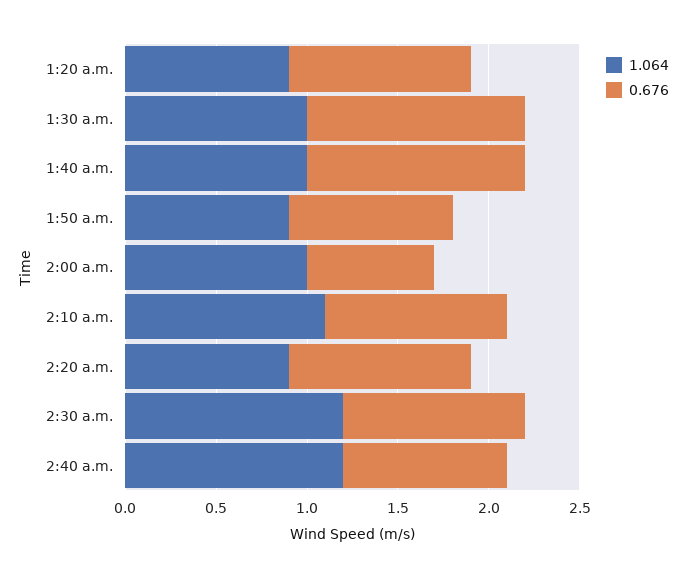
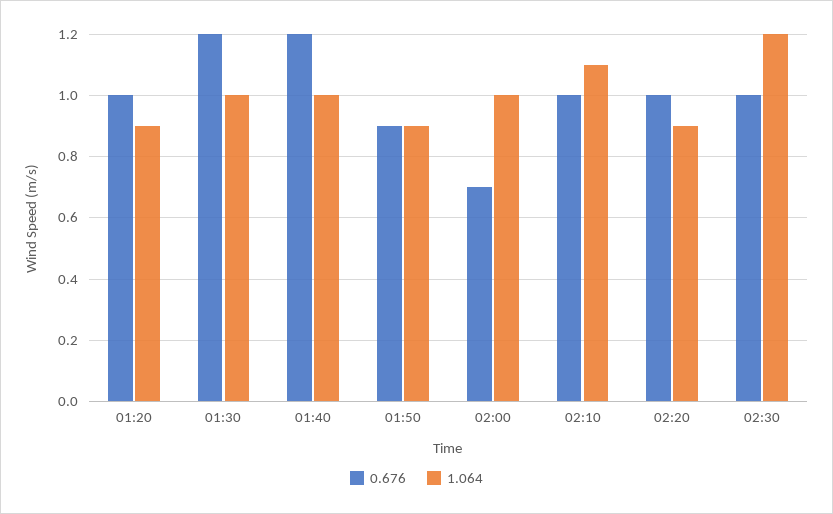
  {
    "1.064": {
      "1:20 a.m.": 0.9,
      "1:30 a.m.": 1,
      "1:40 a.m.": 1,
      "1:50 a.m.": 0.9,
      "2:00 a.m.": 1,
      "2:10 a.m.": 1.1,
      "2:20 a.m.": 0.9,
-     "2:30 a.m.": 1.2,
+     "2:30 a.m.": 1.2
-     "2:40 a.m.": 1.2
    },
    "0.676": {
      "1:20 a.m.": 1,
      "1:30 a.m.": 1.2,
      "1:40 a.m.": 1.2,
      "1:50 a.m.": 0.9,
      "2:00 a.m.": 0.7,
      "2:10 a.m.": 1,
      "2:20 a.m.": 1,
-     "2:30 a.m.": 1,
+     "2:30 a.m.": 1
-     "2:40 a.m.": 0.9
    }
  }

